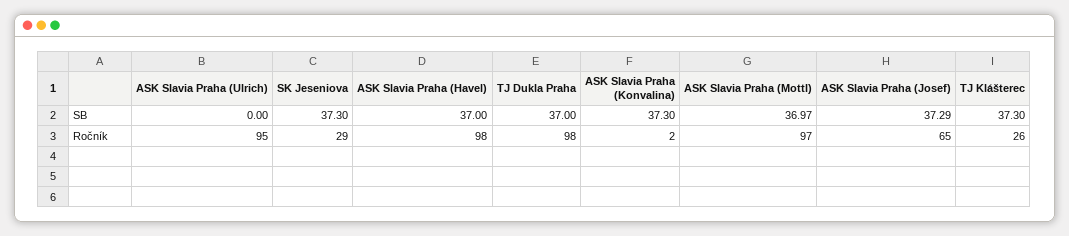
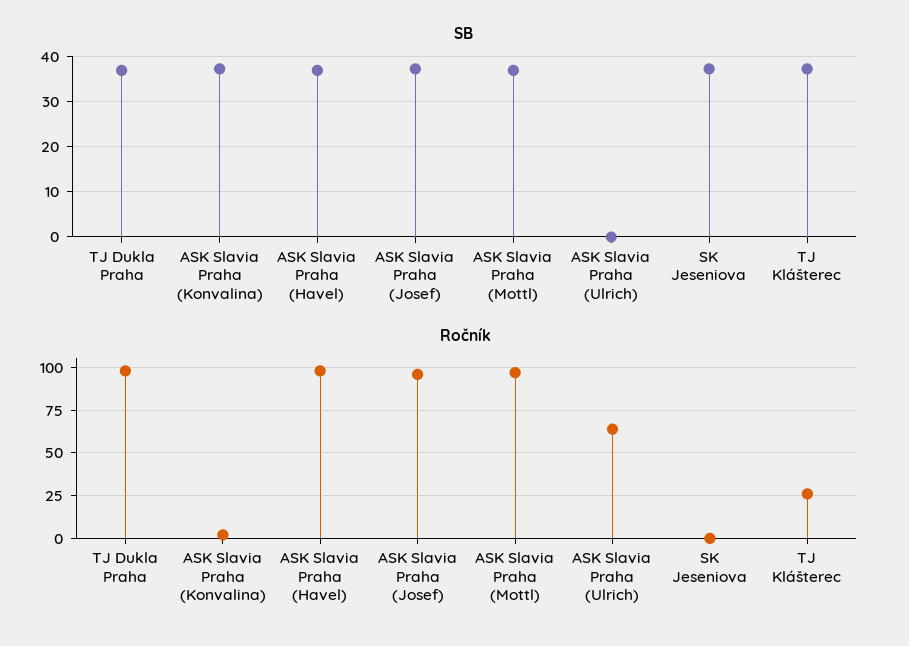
  {
    "SB": {
      "ASK Slavia Praha (Ulrich)": 0,
      "SK Jeseniova": 37.3,
      "ASK Slavia Praha (Havel)": 37,
      "TJ Dukla Praha": 37,
      "ASK Slavia Praha (Konvalina)": 37.3,
      "ASK Slavia Praha (Mottl)": 36.97,
      "ASK Slavia Praha (Josef)": 37.29,
      "TJ Klášterec": 37.3
    },
    "Ročník": {
-     "ASK Slavia Praha (Ulrich)": 95,
+     "ASK Slavia Praha (Ulrich)": 65,
-     "SK Jeseniova": 29,
+     "SK Jeseniova": 0,
      "ASK Slavia Praha (Havel)": 98,
      "TJ Dukla Praha": 98,
      "ASK Slavia Praha (Konvalina)": 2,
      "ASK Slavia Praha (Mottl)": 97,
-     "ASK Slavia Praha (Josef)": 65,
+     "ASK Slavia Praha (Josef)": 95,
      "TJ Klášterec": 26
    }
  }

